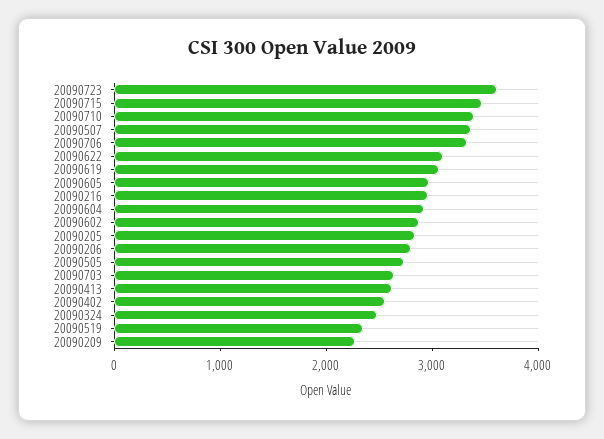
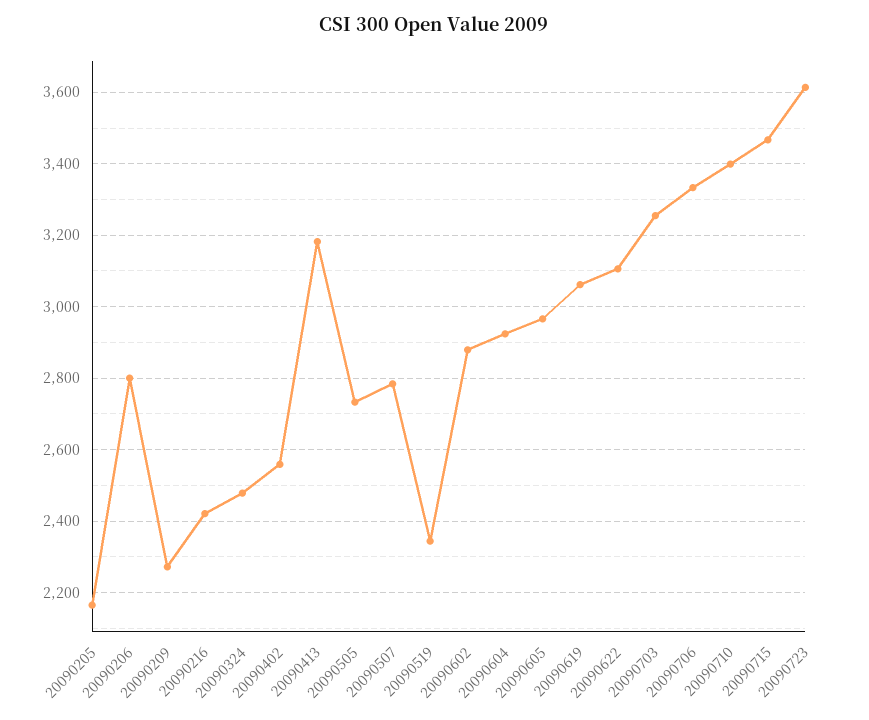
  {
    "20090723": 3620,
    "20090715": 3460,
    "20090710": 3400,
-   "20090507": 3400,
+   "20090507": 2780,
    "20090706": 3340,
    "20090622": 3100,
    "20090619": 3060,
    "20090605": 2960,
-   "20090216": 3000,
+   "20090216": 2420,
    "20090604": 2920,
    "20090602": 2880,
-   "20090205": 2800,
+   "20090205": 2160,
    "20090206": 2800,
    "20090505": 2740,
-   "20090703": 2600,
+   "20090703": 3260,
-   "20090413": 2600,
+   "20090413": 3180,
    "20090402": 2560,
    "20090324": 2480,
    "20090519": 2340,
    "20090209": 2280
  }

